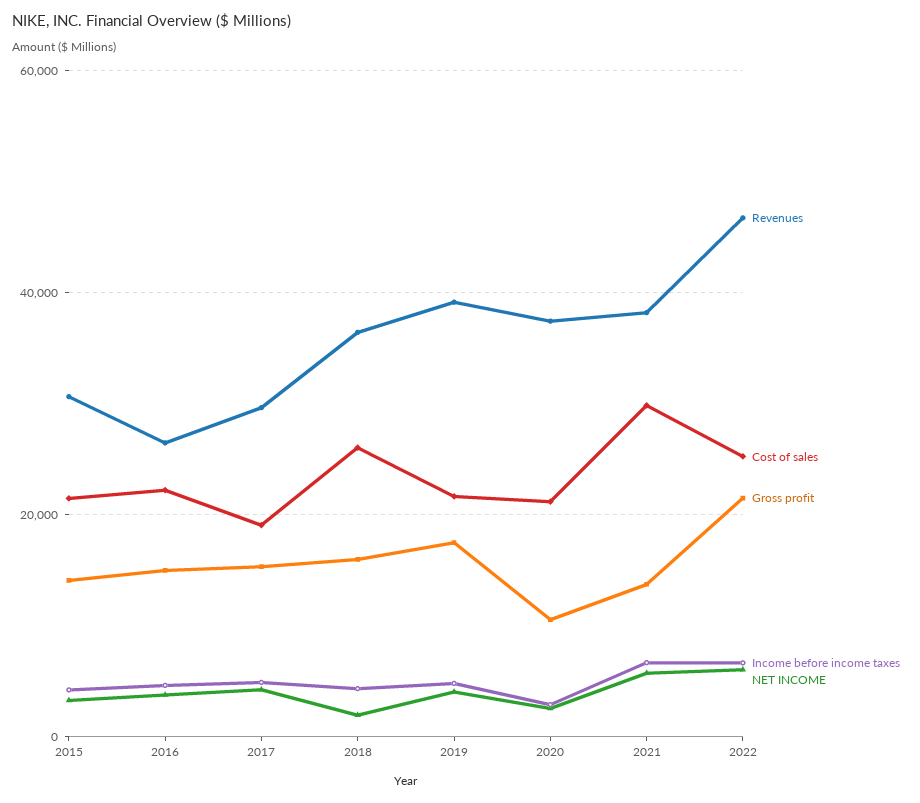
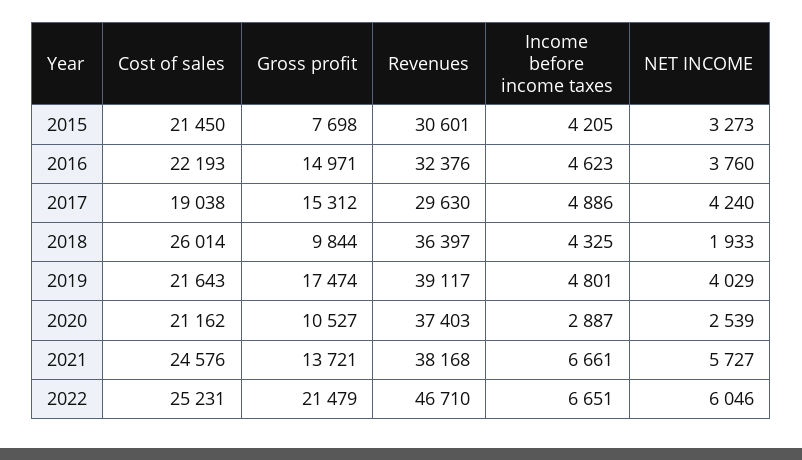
  {
    "Revenues": {
      "2015": 30601,
-     "2016": 26000,
+     "2016": 32376,
      "2017": 29630,
      "2018": 36397,
      "2019": 39117,
      "2020": 37403,
      "2021": 38168,
      "2022": 46710
    },
    "Cost of sales": {
      "2015": 21450,
      "2016": 22193,
      "2017": 19038,
      "2018": 26014,
      "2019": 21643,
      "2020": 21162,
-     "2021": 30000,
+     "2021": 24576,
      "2022": 25231
    },
    "Gross profit": {
-     "2015": 14000,
+     "2015": 7698,
      "2016": 14971,
      "2017": 15312,
-     "2018": 16000,
+     "2018": 9844,
      "2019": 17474,
      "2020": 10527,
      "2021": 13721,
      "2022": 21479
    },
    "Income before income taxes": {
      "2015": 4205,
      "2016": 4623,
      "2017": 4886,
      "2018": 4325,
      "2019": 4801,
      "2020": 2887,
      "2021": 6661,
      "2022": 6651
    },
    "NET INCOME": {
      "2015": 3273,
      "2016": 3760,
      "2017": 4240,
      "2018": 1933,
      "2019": 4029,
      "2020": 2539,
      "2021": 5727,
      "2022": 6046
    }
  }

